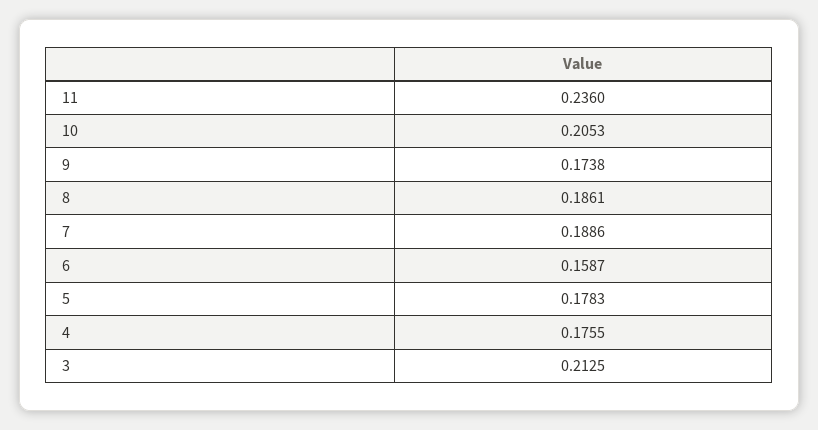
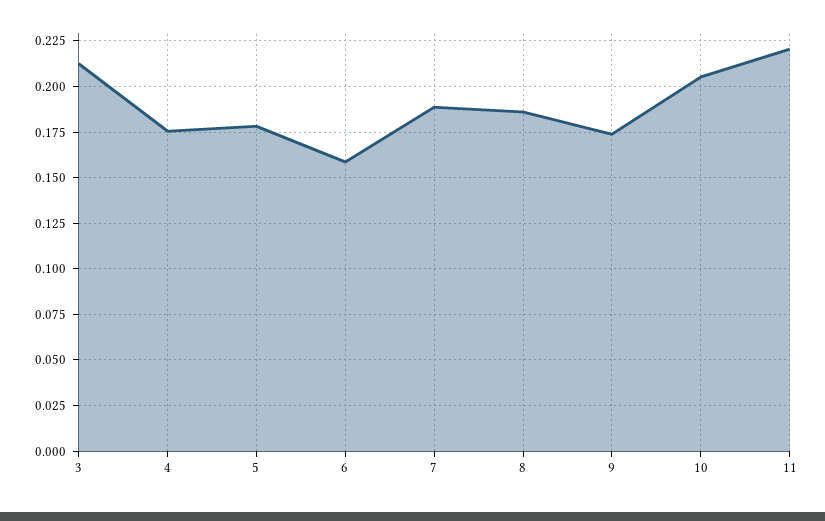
  {
-   "11": 0.236,
+   "11": 0.22,
    "10": 0.2053,
    "9": 0.1738,
    "8": 0.1861,
    "7": 0.1886,
    "6": 0.1587,
    "5": 0.1783,
    "4": 0.1755,
    "3": 0.2125
  }

